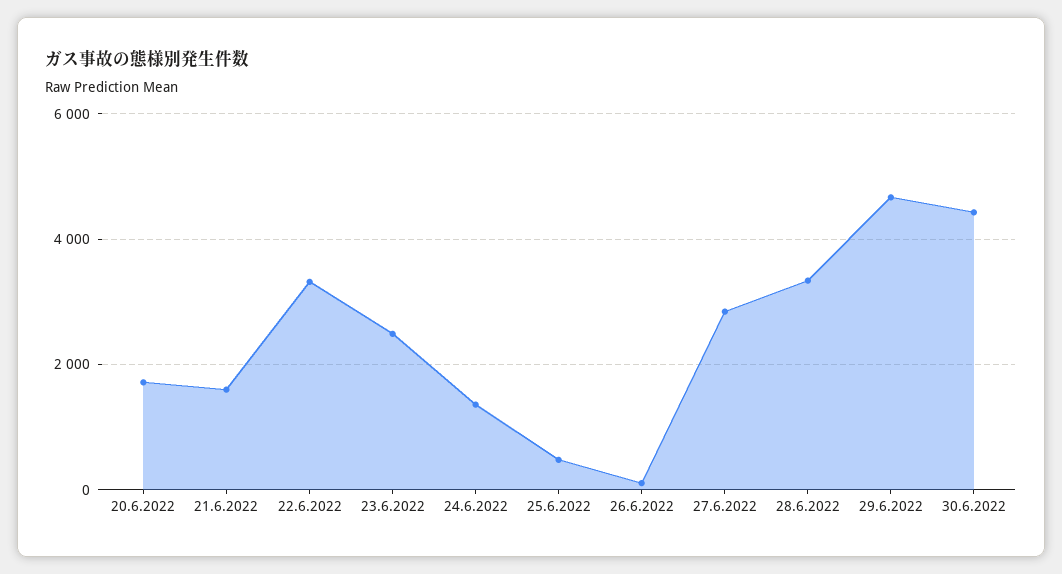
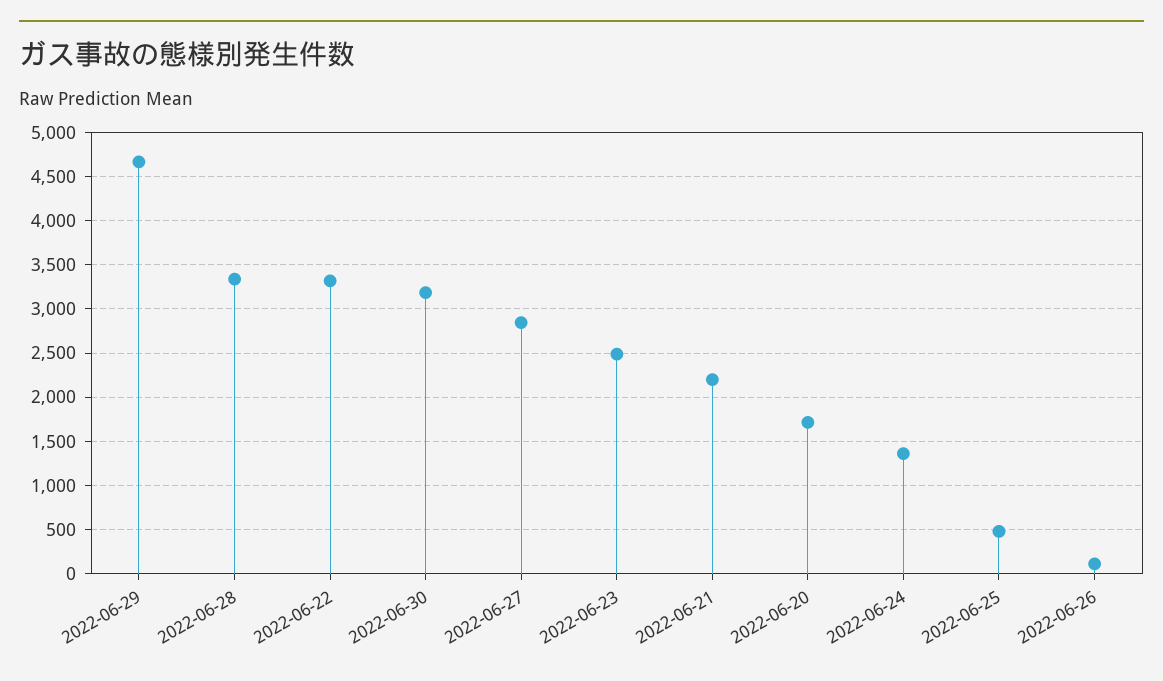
  {
    "20.6.2022": 1700,
-   "21.6.2022": 1600,
+   "21.6.2022": 2200,
    "22.6.2022": 3300,
    "23.6.2022": 2500,
    "24.6.2022": 1400,
    "25.6.2022": 500,
    "26.6.2022": 100,
    "27.6.2022": 2800,
    "28.6.2022": 3300,
    "29.6.2022": 4700,
-   "30.6.2022": 4400
+   "30.6.2022": 3200
  }

